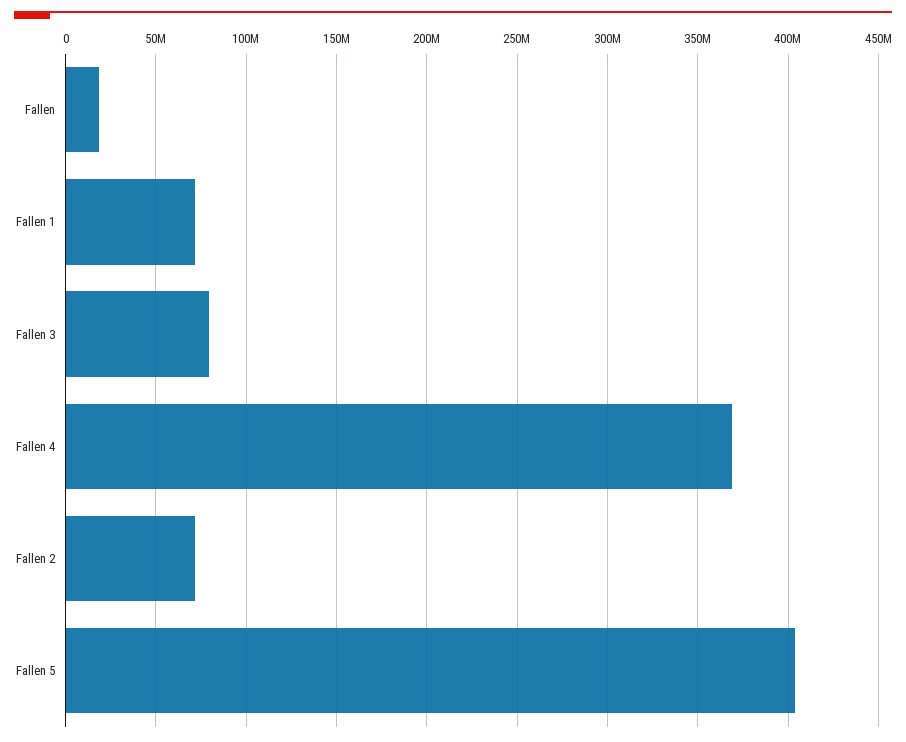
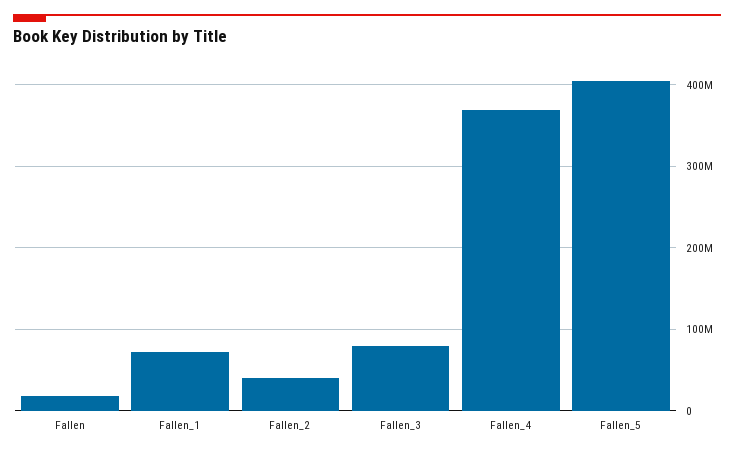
  {
    "Fallen": 20000000,
    "Fallen 1": 70000000,
    "Fallen 3": 80000000,
    "Fallen 4": 370000000,
-   "Fallen 2": 70000000,
+   "Fallen 2": 40000000,
    "Fallen 5": 405000000
  }

